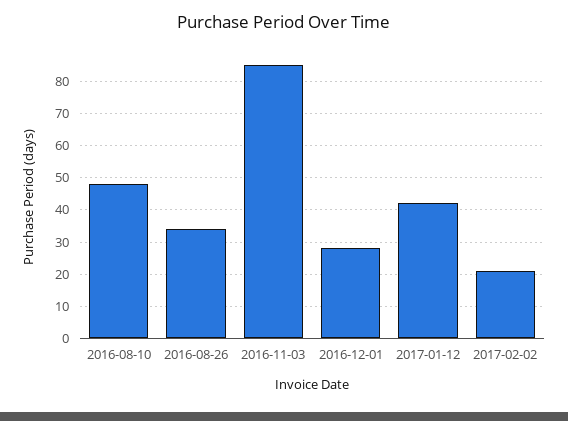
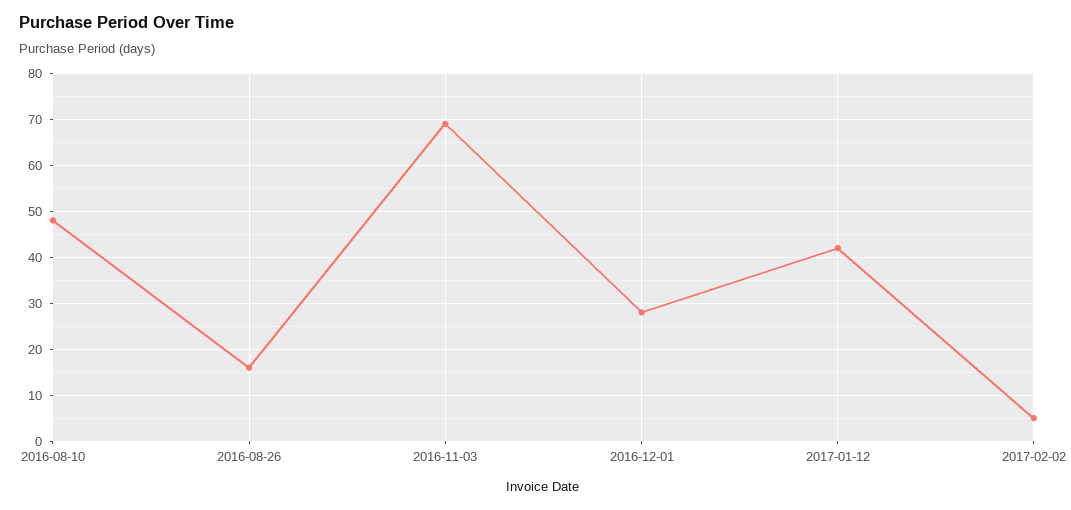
  {
    "2016-08-10": 50,
-   "2016-08-26": 35,
+   "2016-08-26": 15,
-   "2016-11-03": 85,
+   "2016-11-03": 70,
    "2016-12-01": 30,
    "2017-01-12": 40,
-   "2017-02-02": 20
+   "2017-02-02": 5
  }

